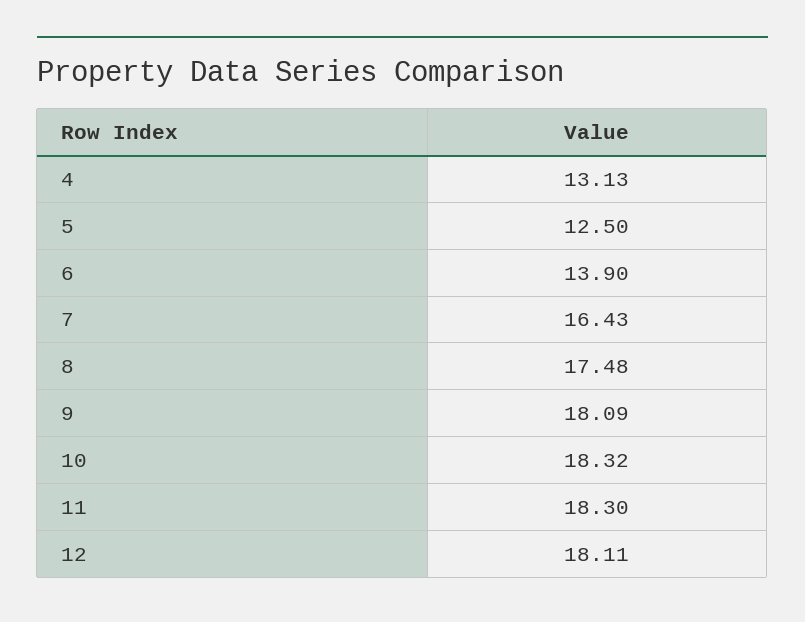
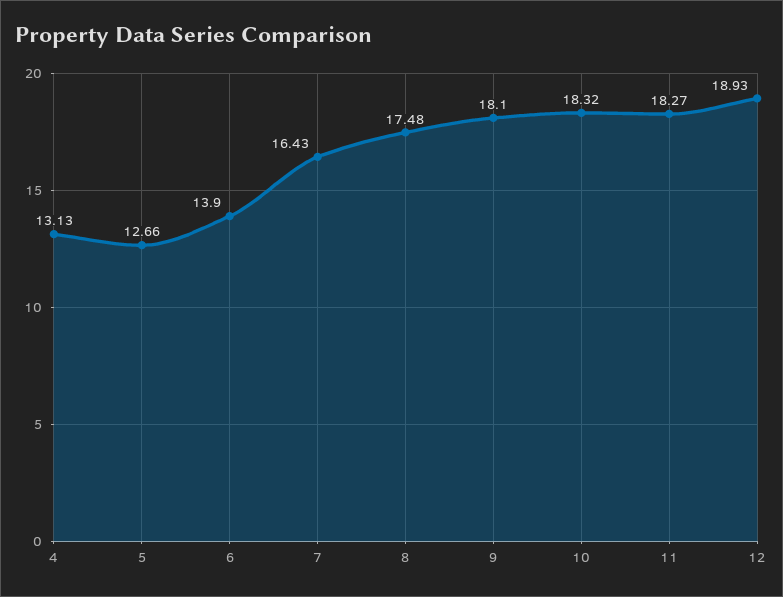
  {
    "4": 13.13,
-   "5": 12.5,
+   "5": 12.66,
    "6": 13.9,
    "7": 16.43,
    "8": 17.48,
-   "9": 18.09,
+   "9": 18.1,
    "10": 18.32,
-   "11": 18.3,
+   "11": 18.27,
-   "12": 18.11
+   "12": 18.93
  }

